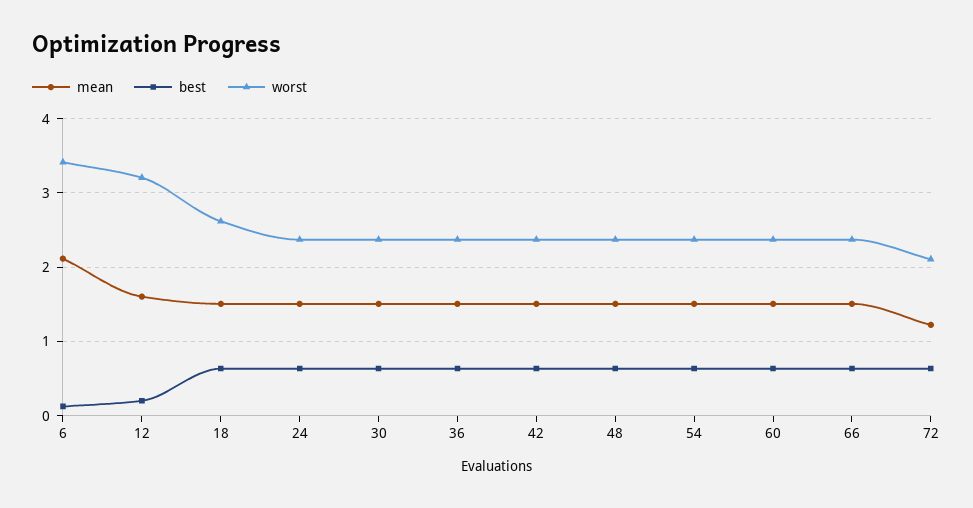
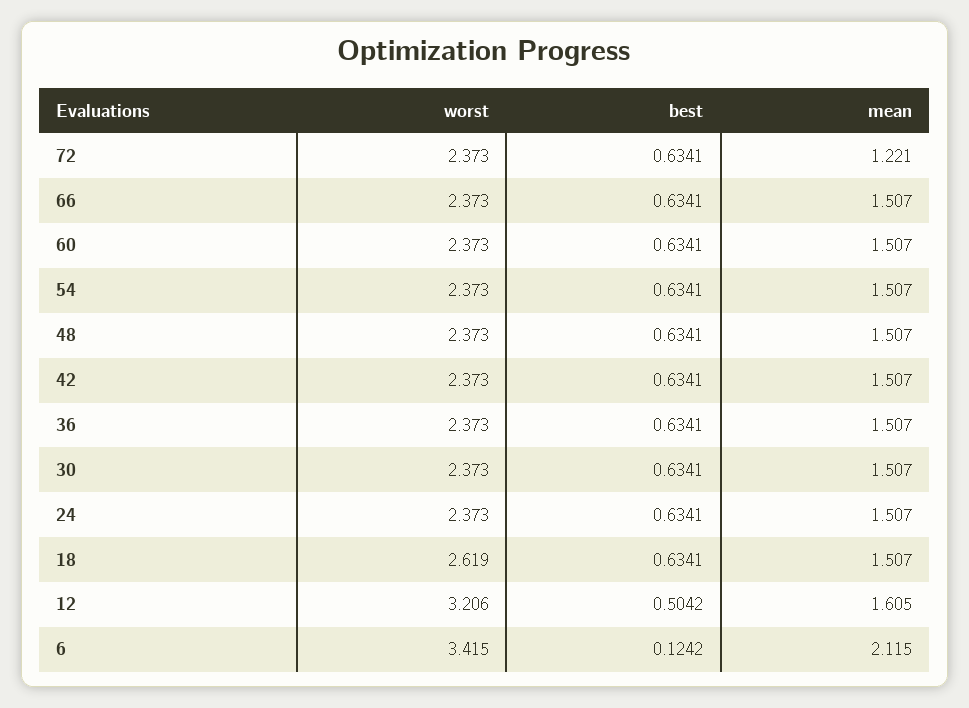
  {
    "mean": {
      "6": 2.115,
      "12": 1.605,
      "18": 1.507,
      "24": 1.507,
      "30": 1.507,
      "36": 1.507,
      "42": 1.507,
      "48": 1.507,
      "54": 1.507,
      "60": 1.507,
      "66": 1.507,
      "72": 1.221
    },
    "best": {
      "6": 0.1242,
-     "12": 0.2,
+     "12": 0.5042,
      "18": 0.6341,
      "24": 0.6341,
      "30": 0.6341,
      "36": 0.6341,
      "42": 0.6341,
      "48": 0.6341,
      "54": 0.6341,
      "60": 0.6341,
      "66": 0.6341,
      "72": 0.6341
    },
    "worst": {
      "6": 3.415,
      "12": 3.206,
      "18": 2.619,
      "24": 2.373,
      "30": 2.373,
      "36": 2.373,
      "42": 2.373,
      "48": 2.373,
      "54": 2.373,
      "60": 2.373,
      "66": 2.373,
-     "72": 2.1
+     "72": 2.373
    }
  }

